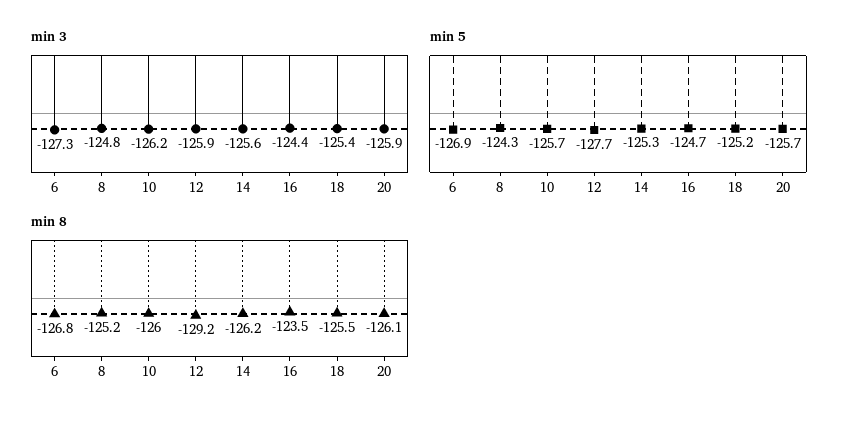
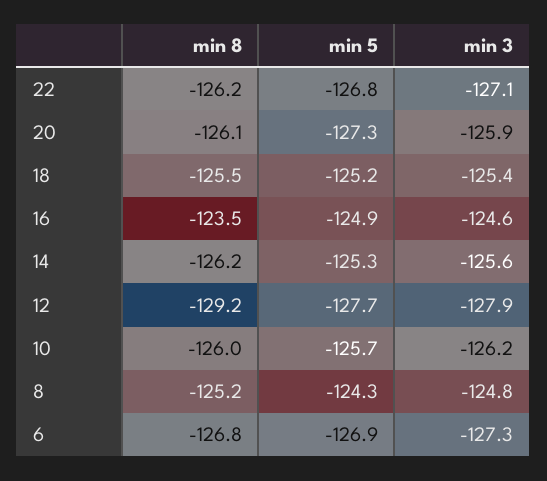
  {
    "min 3": {
      "6": -127.3,
      "8": -124.8,
      "10": -126.2,
-     "12": -125.9,
+     "12": -127.9,
      "14": -125.6,
-     "16": -124.4,
+     "16": -124.6,
      "18": -125.4,
-     "20": -125.9
+     "20": -125.9,
+     "22": -127.1
    },
    "min 5": {
      "6": -126.9,
      "8": -124.3,
      "10": -125.7,
      "12": -127.7,
      "14": -125.3,
-     "16": -124.7,
+     "16": -124.9,
      "18": -125.2,
-     "20": -125.7
+     "20": -127.3,
+     "22": -126.8
    },
    "min 8": {
      "6": -126.8,
      "8": -125.2,
      "10": -126,
      "12": -129.2,
      "14": -126.2,
      "16": -123.5,
      "18": -125.5,
-     "20": -126.1
+     "20": -126.1,
+     "22": -126.2
    }
  }

